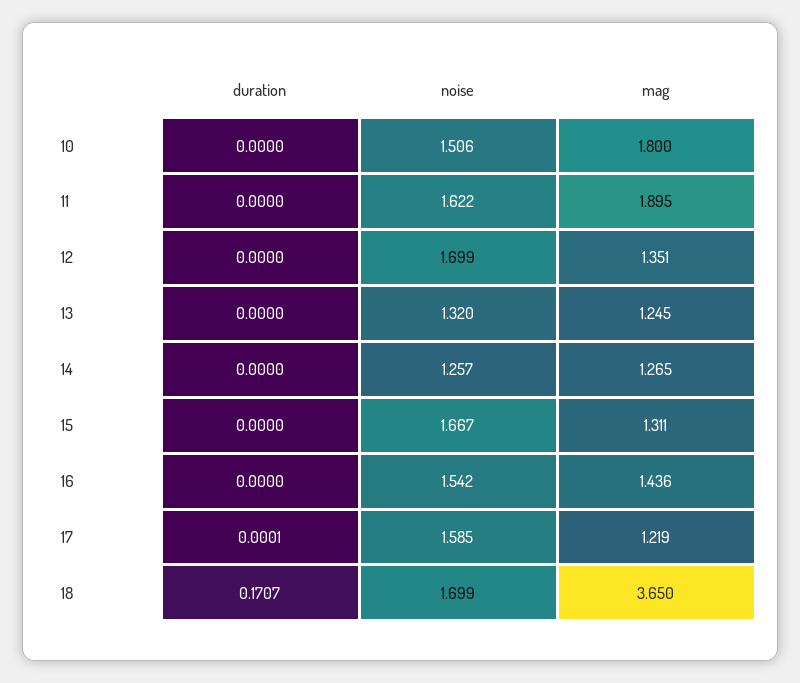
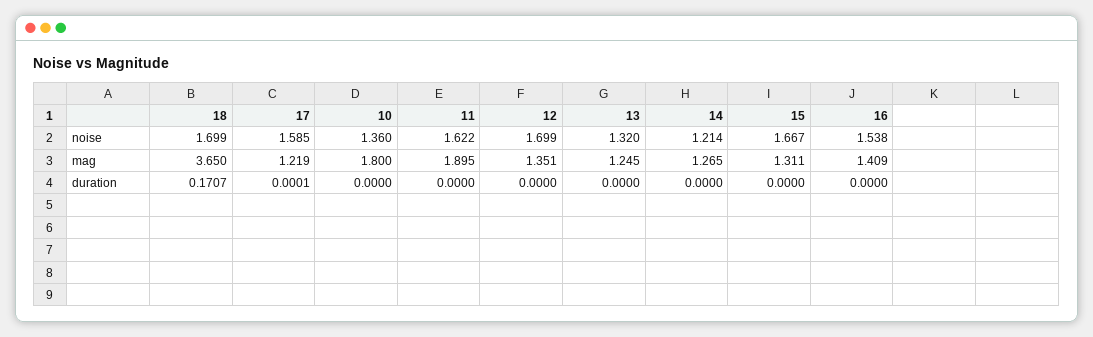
  {
    "duration": {
      "10": 0,
      "11": 0,
      "12": 0,
      "13": 0,
      "14": 0,
      "15": 0,
      "16": 0,
      "17": 0.0001,
      "18": 0.1707
    },
    "noise": {
-     "10": 1.506,
+     "10": 1.36,
      "11": 1.622,
      "12": 1.699,
      "13": 1.32,
-     "14": 1.257,
+     "14": 1.214,
      "15": 1.667,
-     "16": 1.542,
+     "16": 1.538,
      "17": 1.585,
      "18": 1.699
    },
    "mag": {
      "10": 1.8,
      "11": 1.895,
      "12": 1.351,
      "13": 1.245,
      "14": 1.265,
      "15": 1.311,
-     "16": 1.436,
+     "16": 1.409,
      "17": 1.219,
      "18": 3.65
    }
  }

